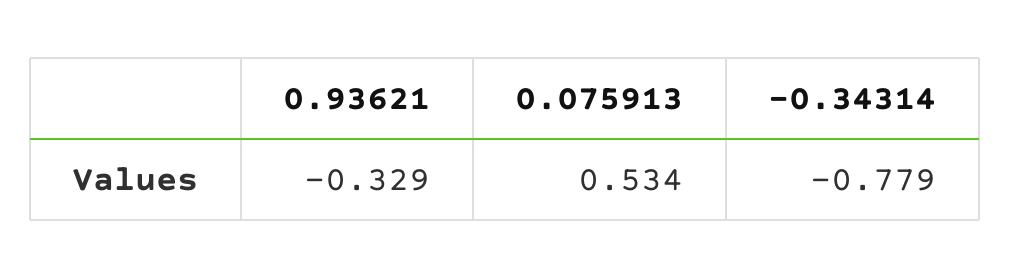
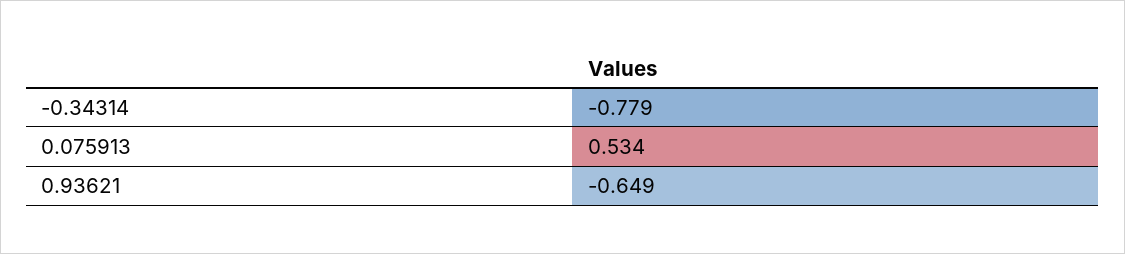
  {
-   "0.93621": -0.329,
+   "0.93621": -0.649,
    "0.075913": 0.534,
    "-0.34314": -0.779
  }

